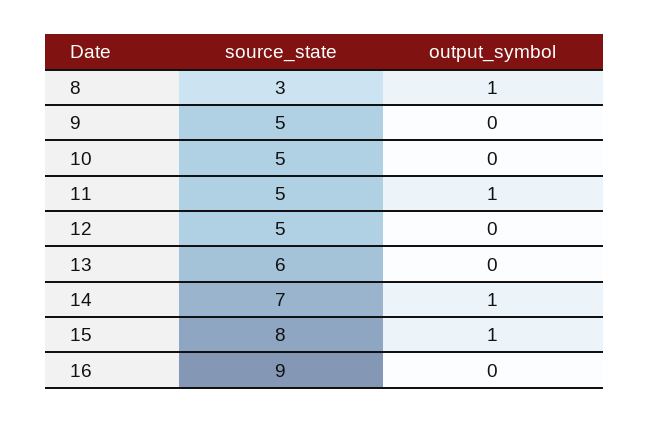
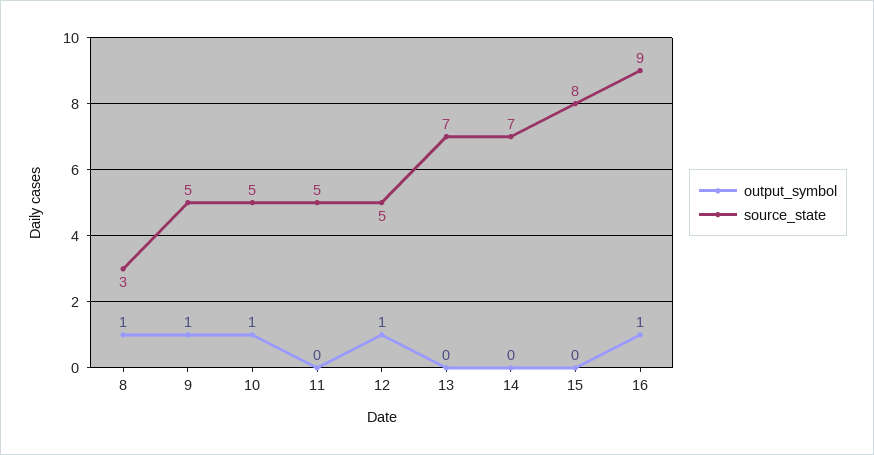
  {
    "source_state": {
      "8": 3,
      "9": 5,
      "10": 5,
      "11": 5,
      "12": 5,
-     "13": 6,
+     "13": 7,
      "14": 7,
      "15": 8,
      "16": 9
    },
    "output_symbol": {
      "8": 1,
-     "9": 0,
+     "9": 1,
-     "10": 0,
+     "10": 1,
-     "11": 1,
+     "11": 0,
-     "12": 0,
+     "12": 1,
      "13": 0,
-     "14": 1,
+     "14": 0,
-     "15": 1,
+     "15": 0,
-     "16": 0
+     "16": 1
    }
  }

